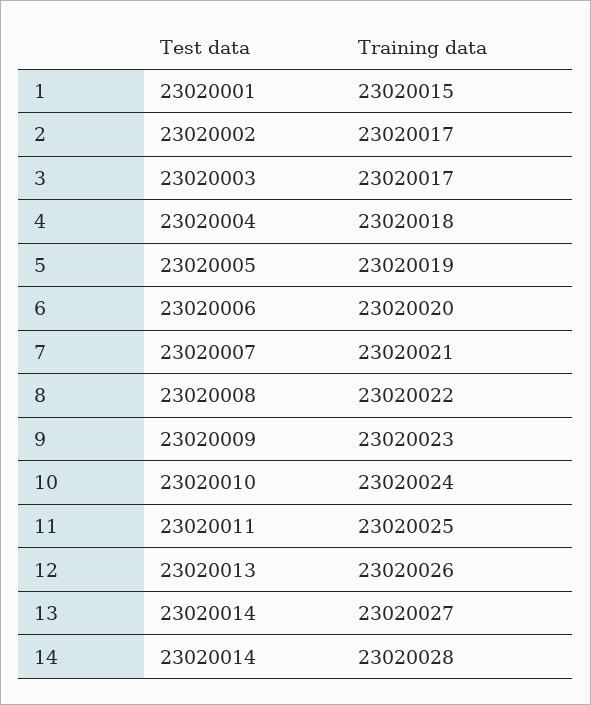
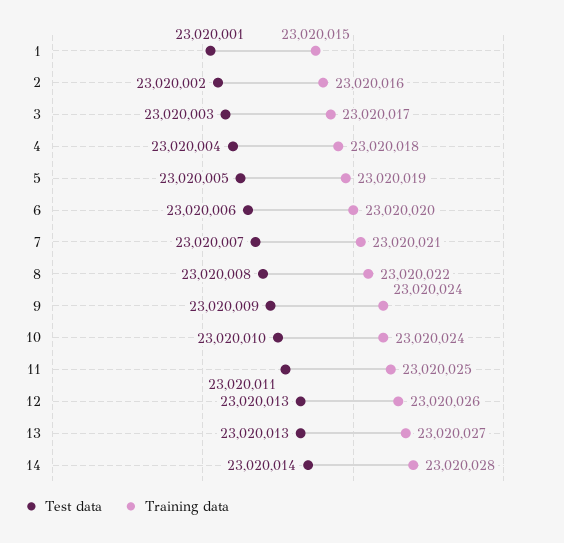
  {
    "Test data": {
      "1": 23020001,
      "2": 23020002,
      "3": 23020003,
      "4": 23020004,
      "5": 23020005,
      "6": 23020006,
      "7": 23020007,
      "8": 23020008,
      "9": 23020009,
      "10": 23020010,
      "11": 23020011,
      "12": 23020013,
-     "13": 23020014,
+     "13": 23020013,
      "14": 23020014
    },
    "Training data": {
      "1": 23020015,
-     "2": 23020017,
+     "2": 23020016,
      "3": 23020017,
      "4": 23020018,
      "5": 23020019,
      "6": 23020020,
      "7": 23020021,
      "8": 23020022,
-     "9": 23020023,
+     "9": 23020024,
      "10": 23020024,
      "11": 23020025,
      "12": 23020026,
      "13": 23020027,
      "14": 23020028
    }
  }

